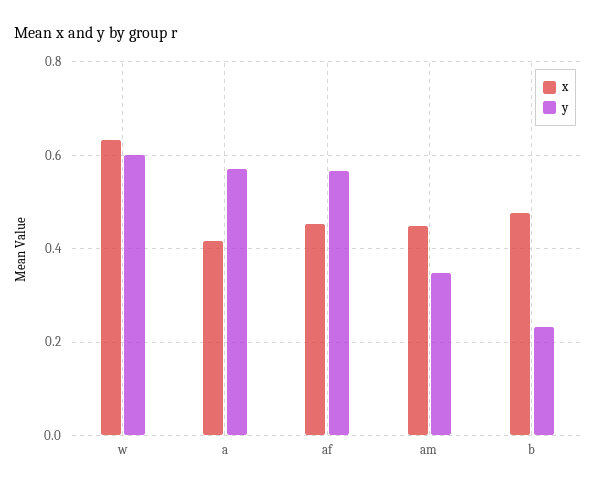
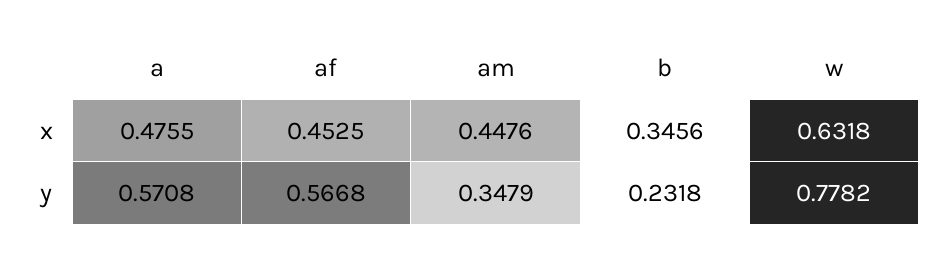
  {
    "x": {
      "w": 0.6318,
-     "a": 0.42,
+     "a": 0.4755,
      "af": 0.4525,
      "am": 0.4476,
-     "b": 0.48
+     "b": 0.3456
    },
    "y": {
-     "w": 0.6,
+     "w": 0.7782,
      "a": 0.5708,
      "af": 0.5668,
      "am": 0.3479,
      "b": 0.2318
    }
  }

